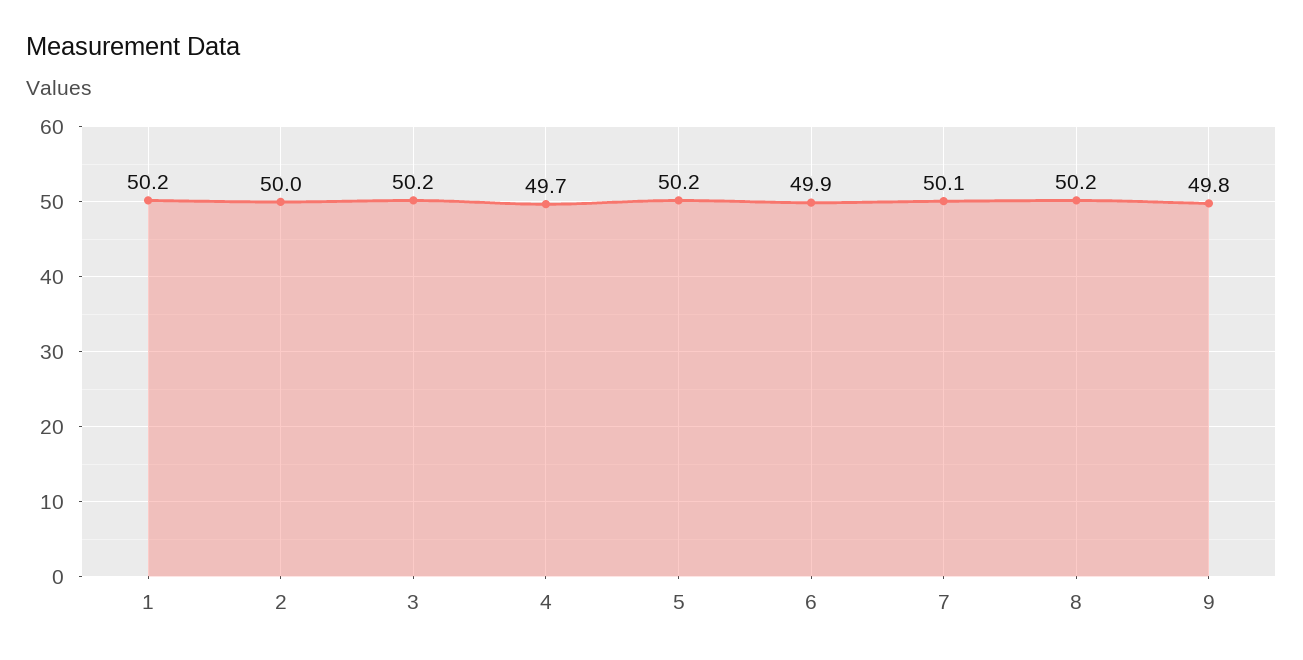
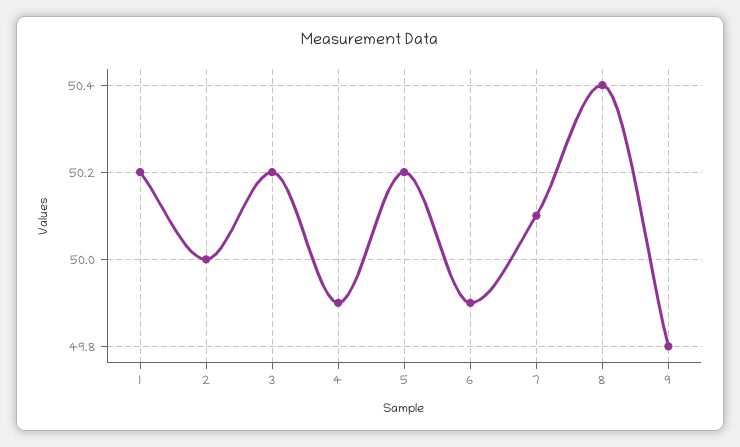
  {
    "1": 50.2,
    "2": 50,
    "3": 50.2,
-   "4": 49.7,
+   "4": 49.9,
    "5": 50.2,
    "6": 49.9,
    "7": 50.1,
-   "8": 50.2,
+   "8": 50.4,
    "9": 49.8
  }

